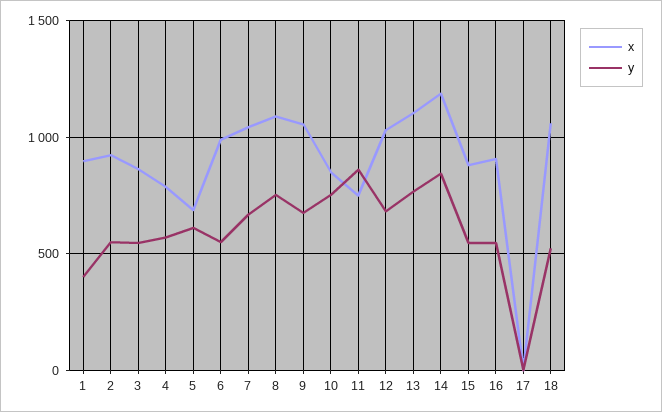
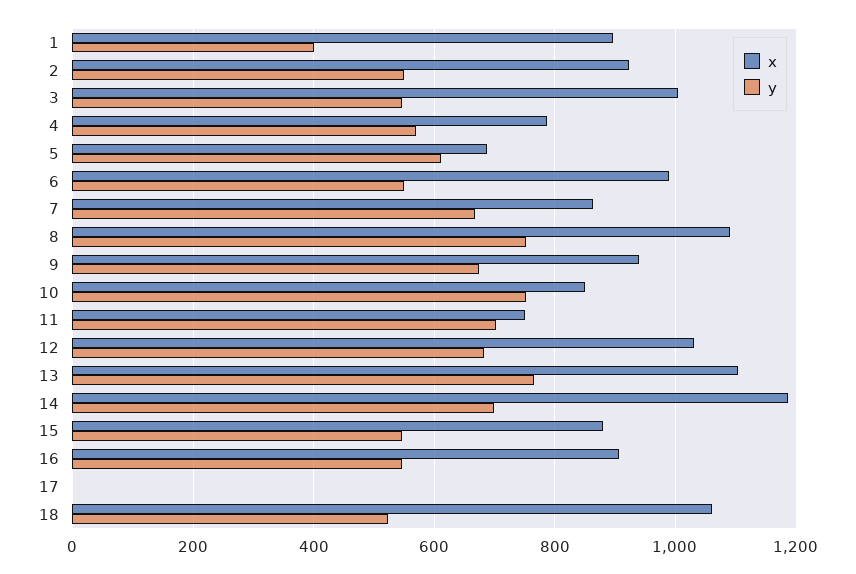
  {
    "x": {
      "1": 900,
      "2": 920,
-     "3": 850,
+     "3": 1000,
      "4": 780,
      "5": 680,
      "6": 1000,
-     "7": 1050,
+     "7": 860,
      "8": 1100,
-     "9": 1050,
+     "9": 940,
      "10": 860,
      "11": 760,
      "12": 1040,
      "13": 1100,
      "14": 1180,
      "15": 880,
      "16": 900,
      "17": 0,
      "18": 1060
    },
    "y": {
      "1": 400,
      "2": 560,
      "3": 540,
      "4": 580,
      "5": 620,
      "6": 560,
      "7": 660,
      "8": 760,
      "9": 680,
      "10": 760,
-     "11": 850,
+     "11": 700,
      "12": 680,
      "13": 760,
-     "14": 850,
+     "14": 700,
      "15": 540,
      "16": 540,
      "17": 0,
      "18": 520
    }
  }

